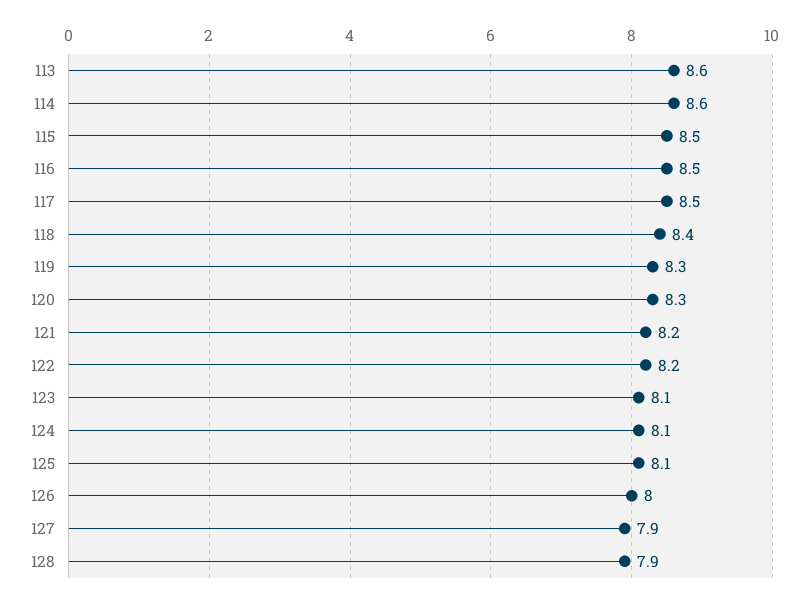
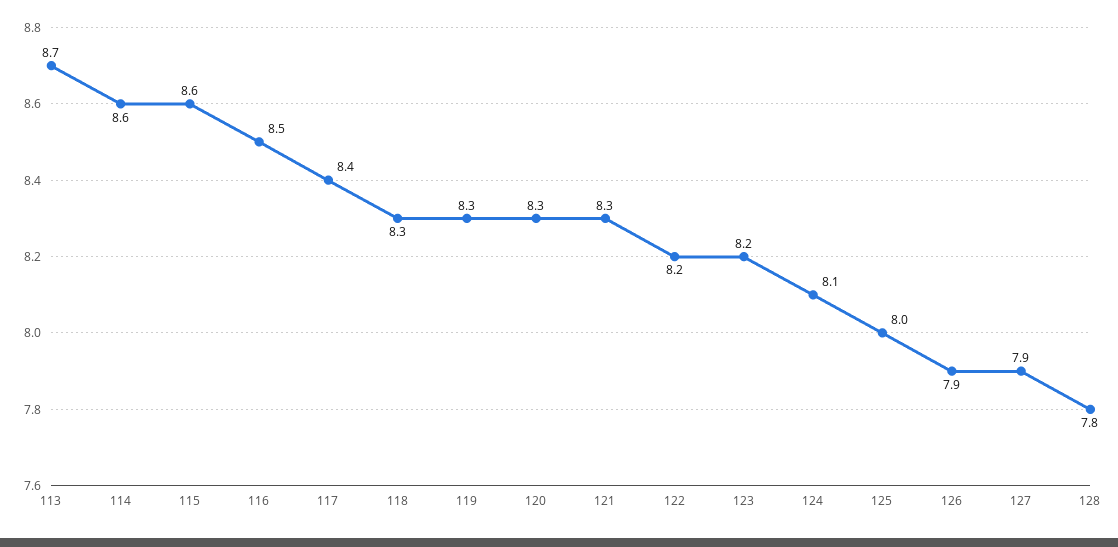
  {
-   "113": 8.6,
+   "113": 8.7,
    "114": 8.6,
-   "115": 8.5,
+   "115": 8.6,
    "116": 8.5,
-   "117": 8.5,
+   "117": 8.4,
-   "118": 8.4,
+   "118": 8.3,
    "119": 8.3,
    "120": 8.3,
-   "121": 8.2,
+   "121": 8.3,
    "122": 8.2,
-   "123": 8.1,
+   "123": 8.2,
    "124": 8.1,
-   "125": 8.1,
+   "125": 8,
-   "126": 8,
+   "126": 7.9,
    "127": 7.9,
-   "128": 7.9
+   "128": 7.8
  }

